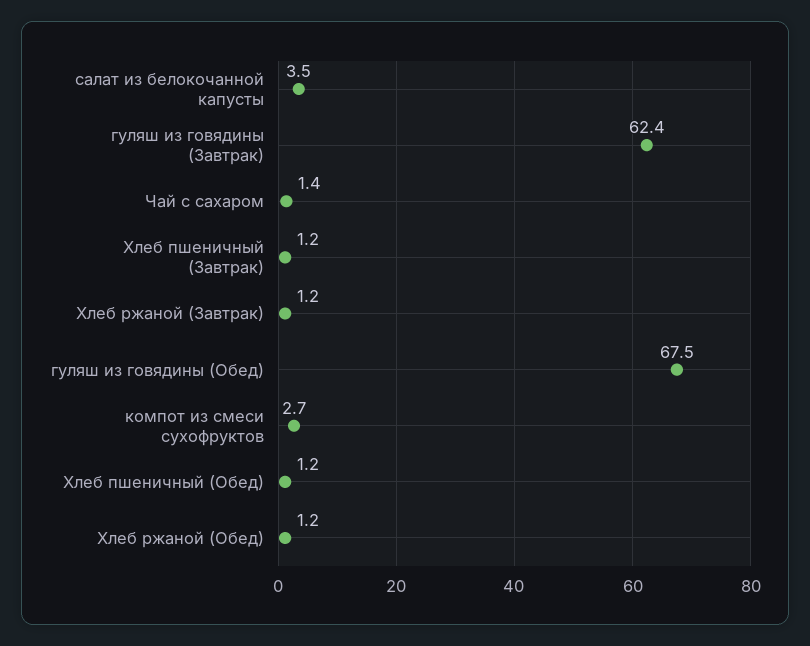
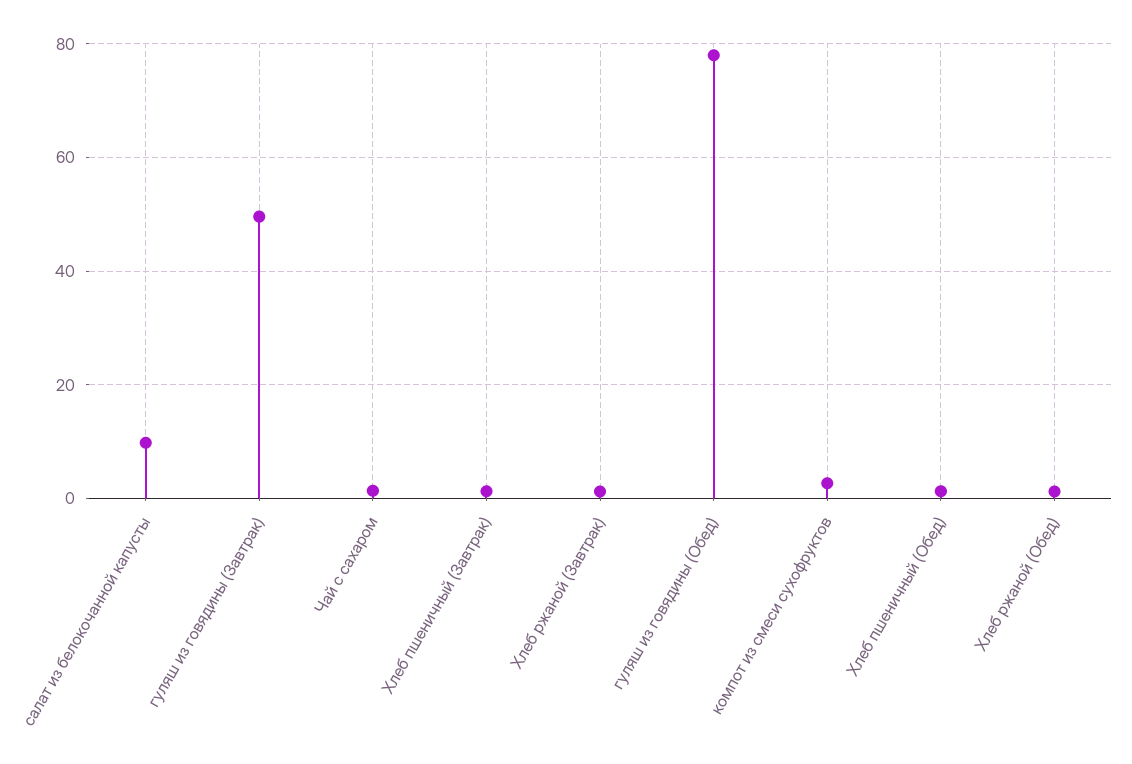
  {
-   "салат из белокочанной капусты": 3.5,
+   "салат из белокочанной капусты": 10,
-   "гуляш из говядины (Завтрак)": 62.4,
+   "гуляш из говядины (Завтрак)": 50,
    "Чай с сахаром": 1.4,
    "Хлеб пшеничный (Завтрак)": 1.2,
    "Хлеб ржаной (Завтрак)": 1.2,
-   "гуляш из говядины (Обед)": 67.5,
+   "гуляш из говядины (Обед)": 78,
    "компот из смеси сухофруктов": 2.7,
    "Хлеб пшеничный (Обед)": 1.2,
    "Хлеб ржаной (Обед)": 1.2
  }

